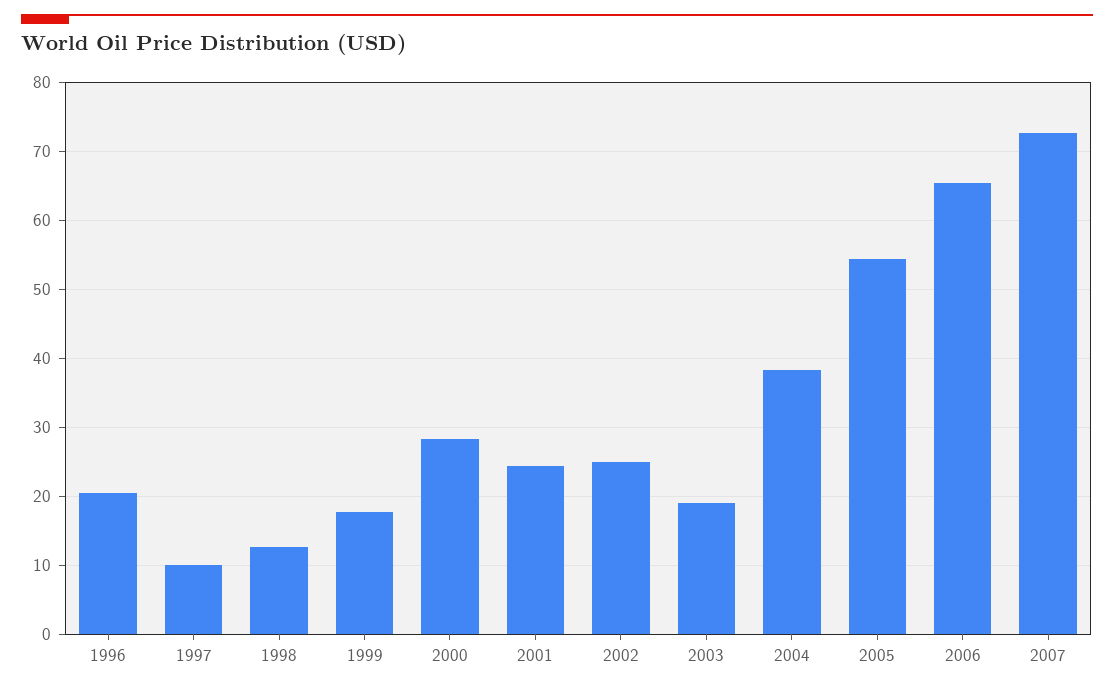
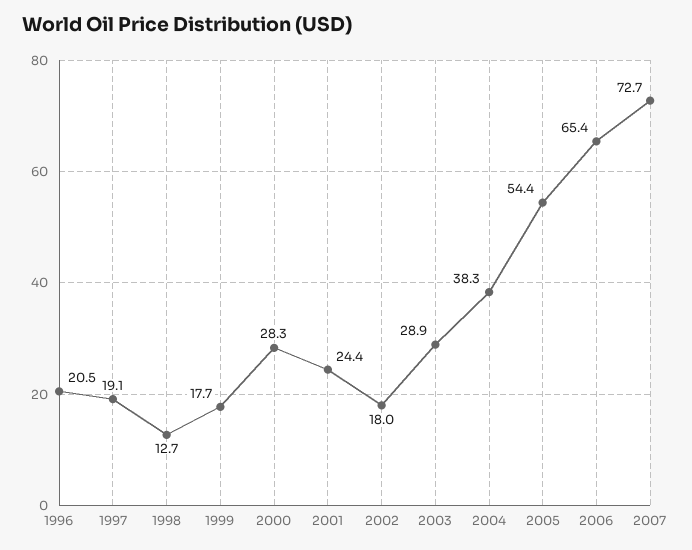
  {
    "1996": 20.5,
-   "1997": 10,
+   "1997": 19.1,
    "1998": 12.7,
    "1999": 17.7,
    "2000": 28.3,
    "2001": 24.4,
-   "2002": 25,
+   "2002": 18,
-   "2003": 19,
+   "2003": 28.9,
    "2004": 38.3,
    "2005": 54.4,
    "2006": 65.4,
    "2007": 72.7
  }

